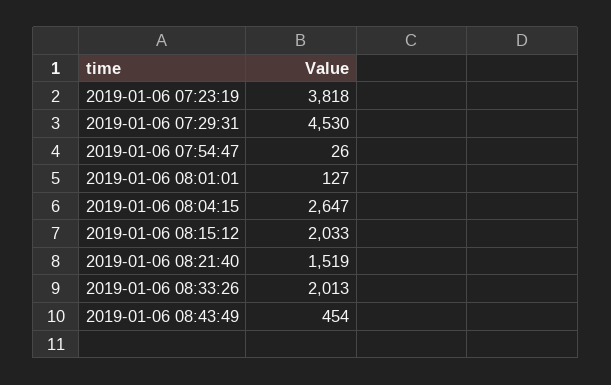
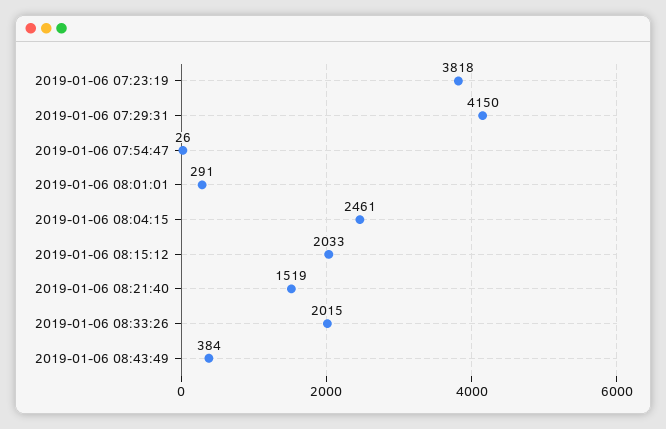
  {
    "2019-01-06 07:23:19": 3818,
-   "2019-01-06 07:29:31": 4530,
+   "2019-01-06 07:29:31": 4150,
    "2019-01-06 07:54:47": 26,
-   "2019-01-06 08:01:01": 127,
+   "2019-01-06 08:01:01": 291,
-   "2019-01-06 08:04:15": 2647,
+   "2019-01-06 08:04:15": 2461,
    "2019-01-06 08:15:12": 2033,
    "2019-01-06 08:21:40": 1519,
-   "2019-01-06 08:33:26": 2013,
+   "2019-01-06 08:33:26": 2015,
-   "2019-01-06 08:43:49": 454
+   "2019-01-06 08:43:49": 384
  }

